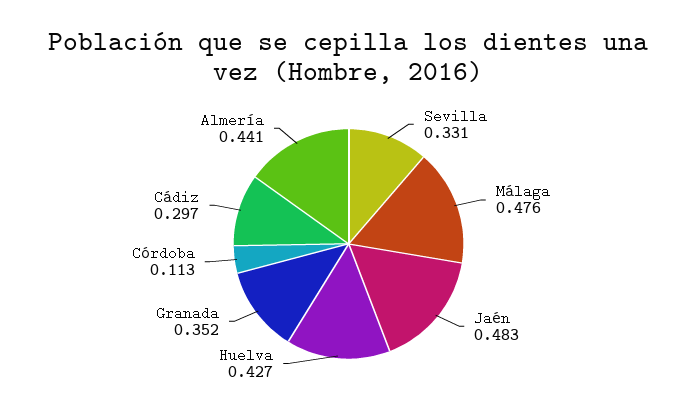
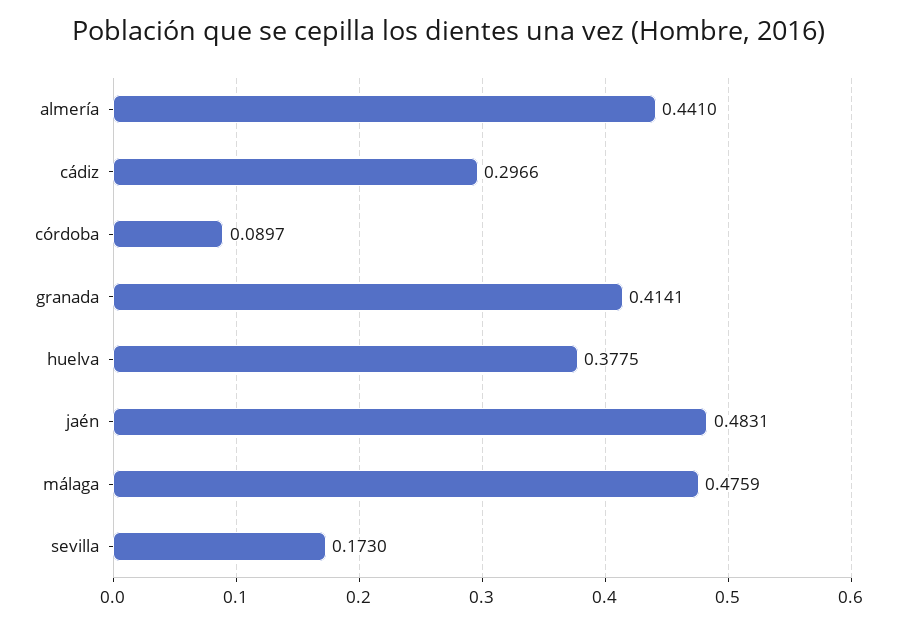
  {
-   "Sevilla": 0.331,
+   "Sevilla": 0.173,
    "Málaga": 0.4759,
    "Jaén": 0.4831,
-   "Huelva": 0.427,
+   "Huelva": 0.3775,
-   "Granada": 0.352,
+   "Granada": 0.4141,
-   "Córdoba": 0.113,
+   "Córdoba": 0.0897,
    "Cádiz": 0.2966,
    "Almería": 0.441
  }

